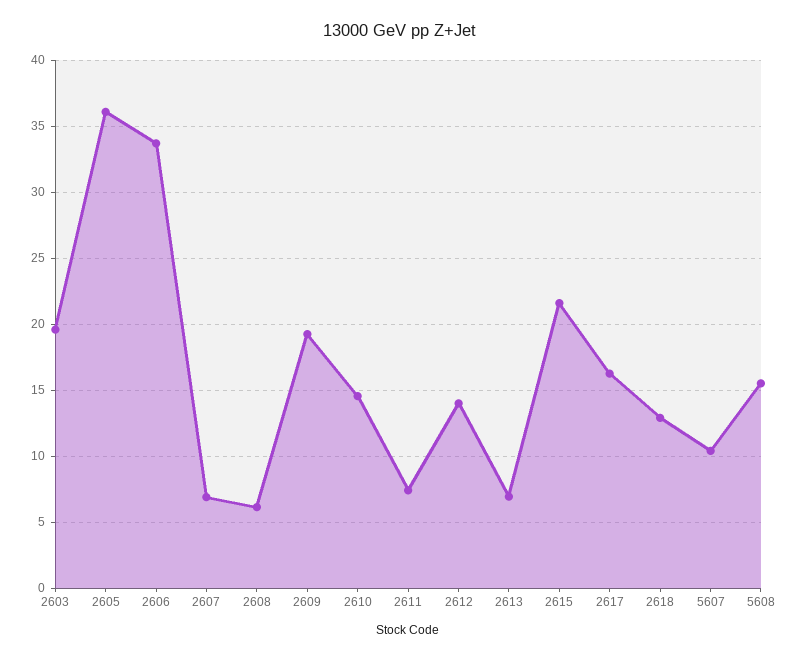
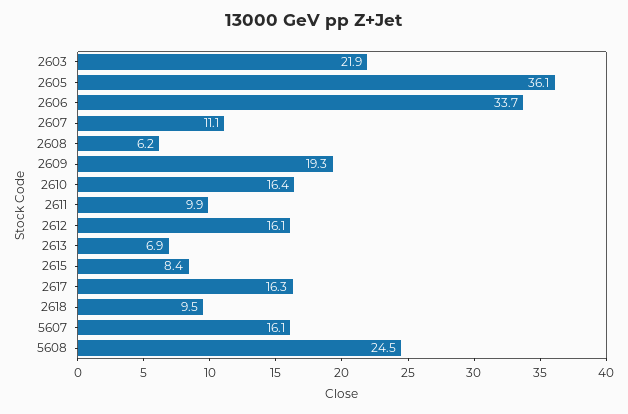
  {
-   "2603": 19.5,
+   "2603": 21.9,
    "2605": 36.1,
    "2606": 33.7,
-   "2607": 7,
+   "2607": 11.1,
    "2608": 6.2,
    "2609": 19.3,
-   "2610": 14.5,
+   "2610": 16.4,
-   "2611": 7.5,
+   "2611": 9.9,
-   "2612": 14,
+   "2612": 16.1,
    "2613": 6.9,
-   "2615": 21.5,
+   "2615": 8.4,
    "2617": 16.3,
-   "2618": 13,
+   "2618": 9.5,
-   "5607": 10.5,
+   "5607": 16.1,
-   "5608": 15.5
+   "5608": 24.5
  }

